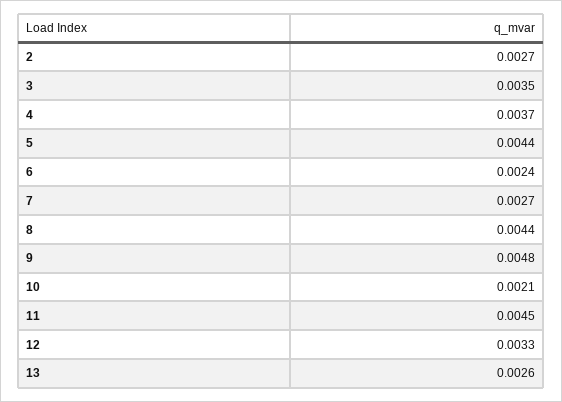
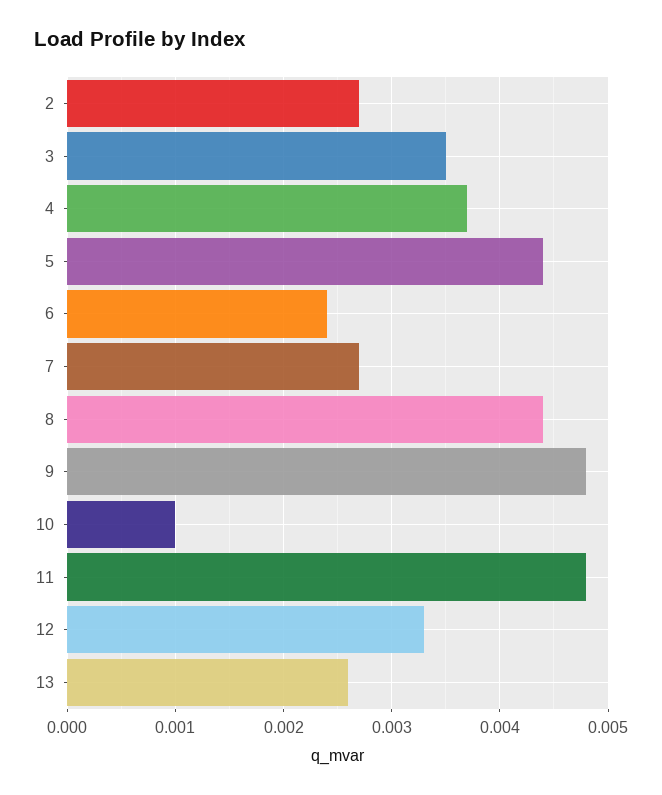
  {
    "2": 0.0027,
    "3": 0.0035,
    "4": 0.0037,
    "5": 0.0044,
    "6": 0.0024,
    "7": 0.0027,
    "8": 0.0044,
    "9": 0.0048,
-   "10": 0.0021,
+   "10": 0.001,
-   "11": 0.0045,
+   "11": 0.0048,
    "12": 0.0033,
    "13": 0.0026
  }

